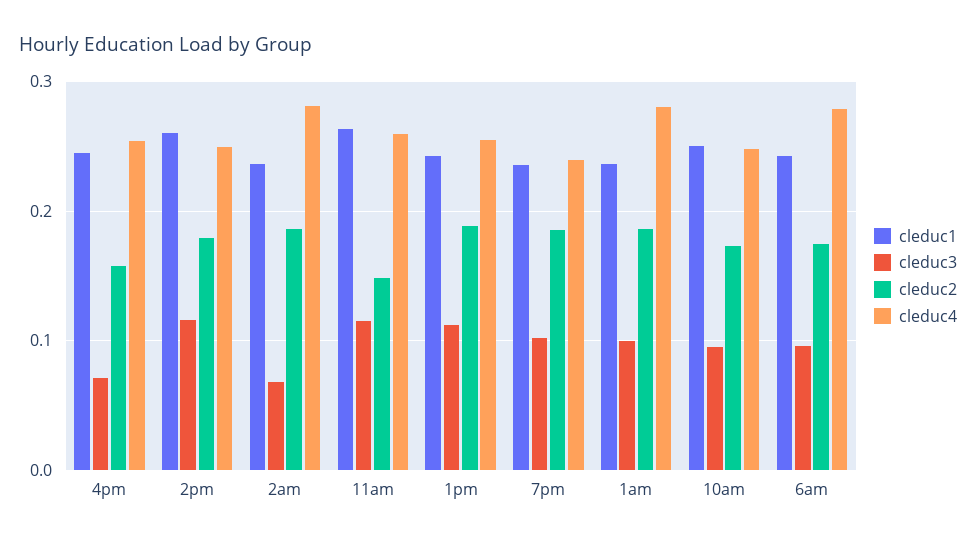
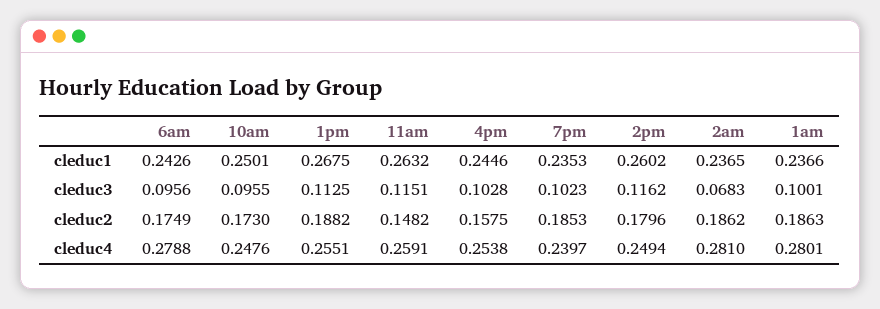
  {
    "cleduc1": {
      "4pm": 0.2446,
      "2pm": 0.2602,
      "2am": 0.2365,
      "11am": 0.2632,
-     "1pm": 0.24,
+     "1pm": 0.2675,
      "7pm": 0.2353,
      "1am": 0.2366,
      "10am": 0.2501,
      "6am": 0.2426
    },
    "cleduc3": {
-     "4pm": 0.07,
+     "4pm": 0.1028,
      "2pm": 0.1162,
      "2am": 0.0683,
      "11am": 0.1151,
      "1pm": 0.1125,
      "7pm": 0.1023,
      "1am": 0.1001,
      "10am": 0.0955,
      "6am": 0.0956
    },
    "cleduc2": {
      "4pm": 0.1575,
      "2pm": 0.1796,
      "2am": 0.1862,
      "11am": 0.1482,
      "1pm": 0.1882,
      "7pm": 0.1853,
      "1am": 0.1863,
      "10am": 0.173,
      "6am": 0.1749
    },
    "cleduc4": {
      "4pm": 0.2538,
      "2pm": 0.2494,
      "2am": 0.281,
      "11am": 0.2591,
      "1pm": 0.2551,
      "7pm": 0.2397,
      "1am": 0.2801,
      "10am": 0.2476,
      "6am": 0.2788
    }
  }

